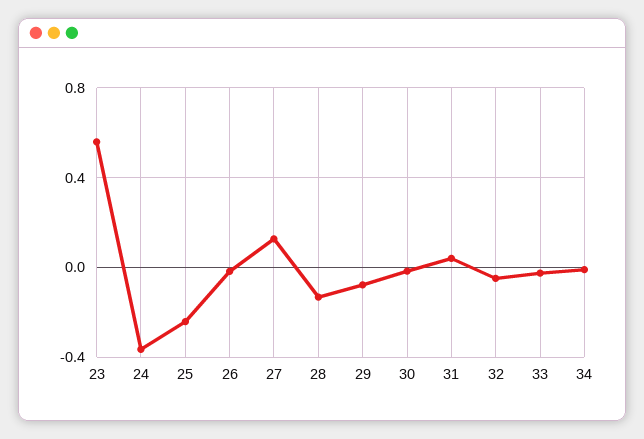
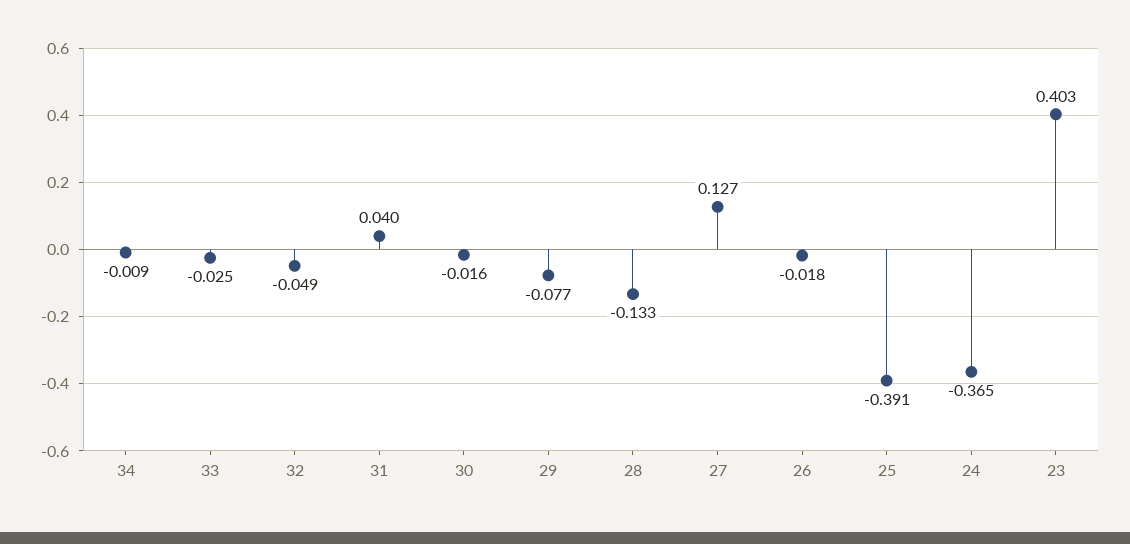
  {
-   "23": 0.55,
+   "23": 0.403,
    "24": -0.365,
-   "25": -0.25,
+   "25": -0.391,
    "26": -0.018,
    "27": 0.127,
    "28": -0.133,
    "29": -0.077,
    "30": -0.016,
    "31": 0.04,
    "32": -0.049,
    "33": -0.025,
    "34": -0.009
  }

